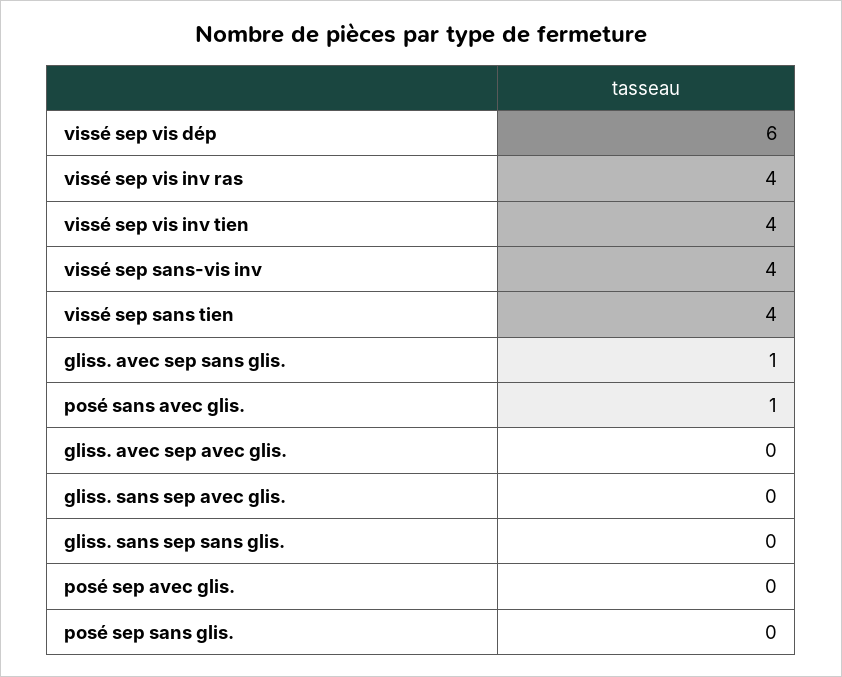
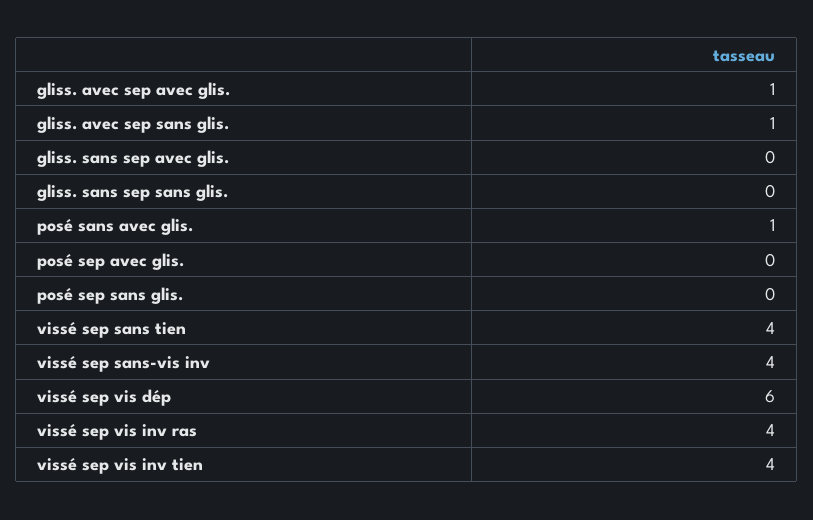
  {
    "vissé sep vis dép": 6,
    "vissé sep vis inv ras": 4,
    "vissé sep vis inv tien": 4,
    "vissé sep sans-vis inv": 4,
    "vissé sep sans tien": 4,
    "gliss. avec sep sans glis.": 1,
    "posé sans avec glis.": 1,
-   "gliss. avec sep avec glis.": 0,
+   "gliss. avec sep avec glis.": 1,
    "gliss. sans sep avec glis.": 0,
    "gliss. sans sep sans glis.": 0,
    "posé sep avec glis.": 0,
    "posé sep sans glis.": 0
  }

